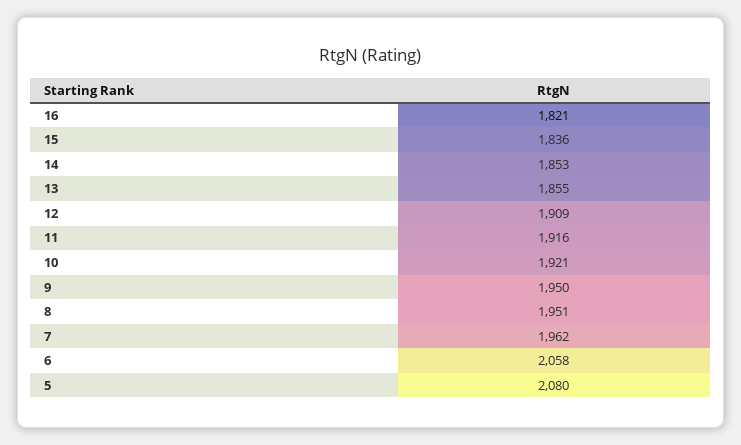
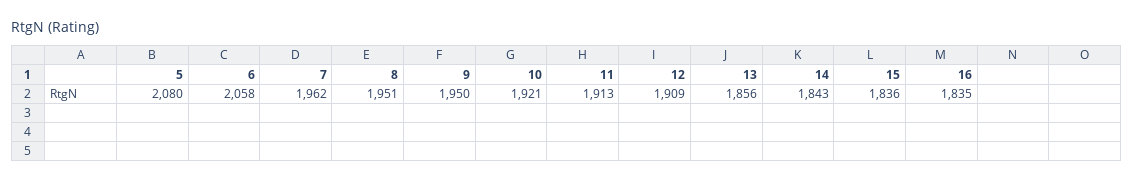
  {
-   "16": 1821,
+   "16": 1835,
    "15": 1836,
-   "14": 1853,
+   "14": 1843,
-   "13": 1855,
+   "13": 1856,
    "12": 1909,
-   "11": 1916,
+   "11": 1913,
    "10": 1921,
    "9": 1950,
    "8": 1951,
    "7": 1962,
    "6": 2058,
    "5": 2080
  }

